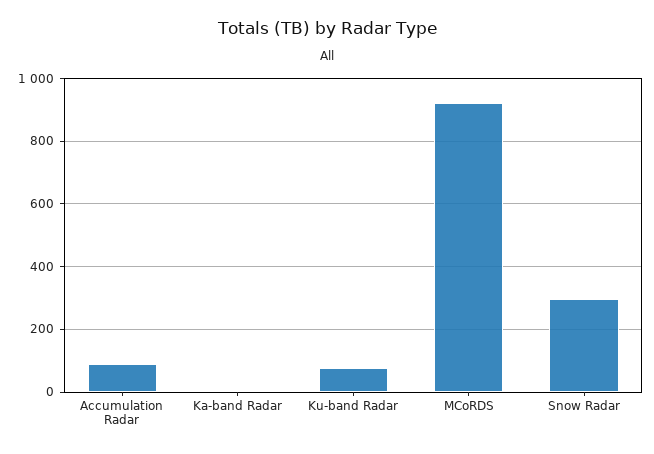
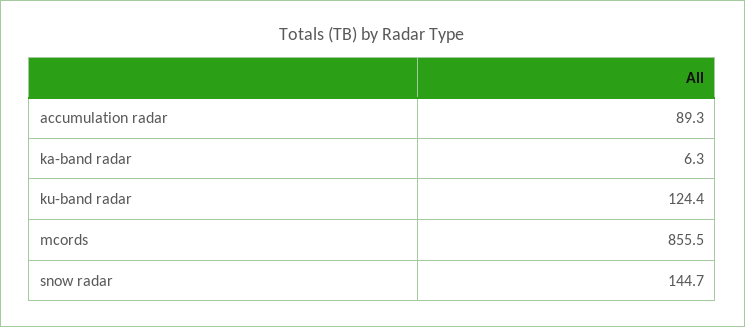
  {
    "Accumulation Radar": 89.3,
    "Ka-band Radar": 6.3,
-   "Ku-band Radar": 80,
+   "Ku-band Radar": 124.4,
-   "MCoRDS": 920,
+   "MCoRDS": 855.5,
-   "Snow Radar": 300
+   "Snow Radar": 144.7
  }

